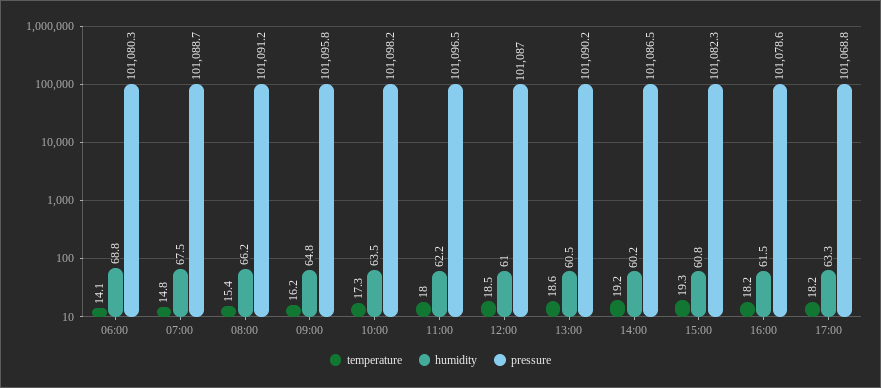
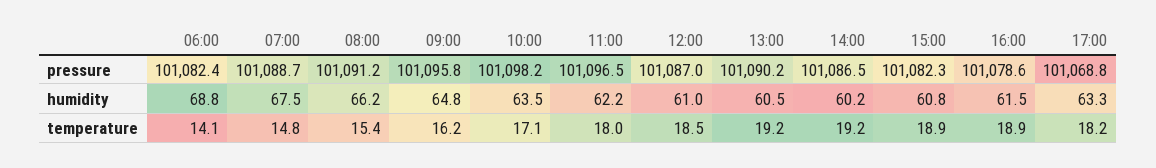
  {
    "temperature": {
      "06:00": 14.1,
      "07:00": 14.8,
      "08:00": 15.4,
      "09:00": 16.2,
-     "10:00": 17.3,
+     "10:00": 17.1,
      "11:00": 18,
      "12:00": 18.5,
-     "13:00": 18.6,
+     "13:00": 19.2,
      "14:00": 19.2,
-     "15:00": 19.3,
+     "15:00": 18.9,
-     "16:00": 18.2,
+     "16:00": 18.9,
      "17:00": 18.2
    },
    "humidity": {
      "06:00": 68.8,
      "07:00": 67.5,
      "08:00": 66.2,
      "09:00": 64.8,
      "10:00": 63.5,
      "11:00": 62.2,
      "12:00": 61,
      "13:00": 60.5,
      "14:00": 60.2,
      "15:00": 60.8,
      "16:00": 61.5,
      "17:00": 63.3
    },
    "pressure": {
-     "06:00": 101080.3,
+     "06:00": 101082.4,
      "07:00": 101088.7,
      "08:00": 101091.2,
      "09:00": 101095.8,
      "10:00": 101098.2,
      "11:00": 101096.5,
      "12:00": 101087,
      "13:00": 101090.2,
      "14:00": 101086.5,
      "15:00": 101082.3,
      "16:00": 101078.6,
      "17:00": 101068.8
    }
  }

